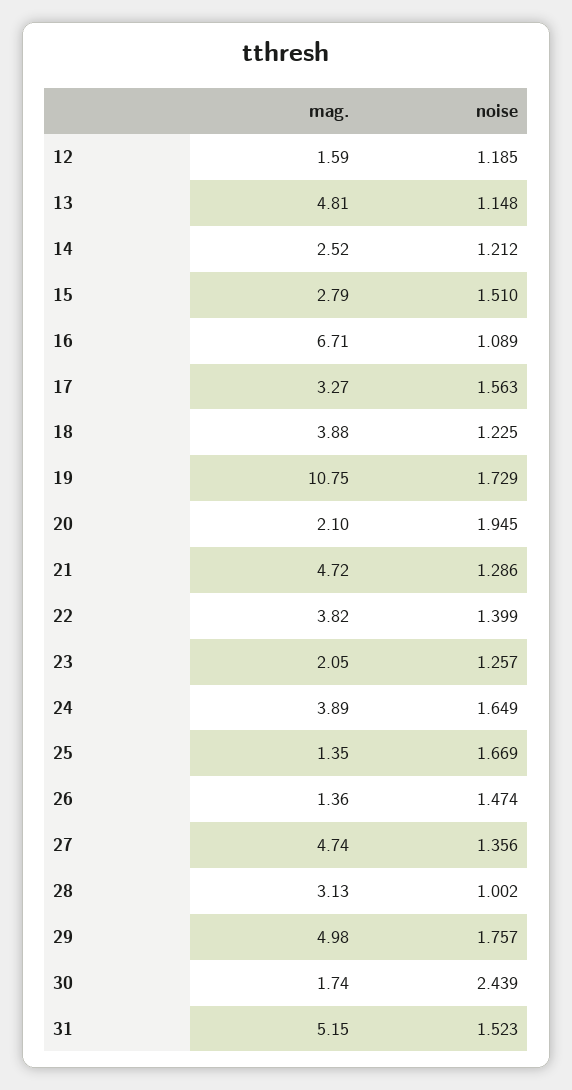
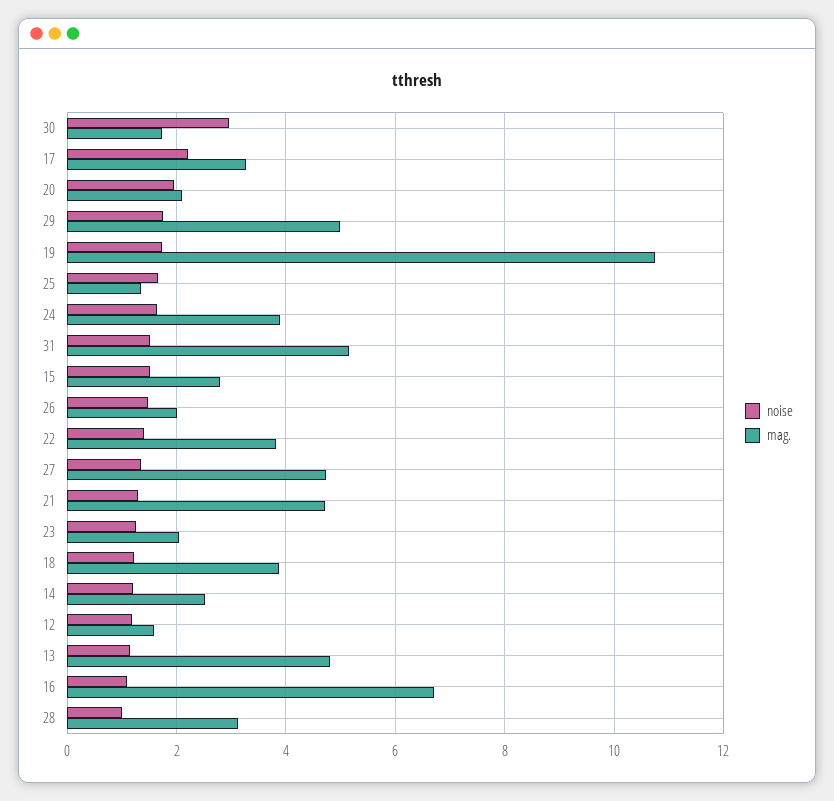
  {
    "mag.": {
      "12": 1.59,
      "13": 4.81,
      "14": 2.52,
      "15": 2.79,
      "16": 6.71,
      "17": 3.27,
      "18": 3.88,
      "19": 10.75,
      "20": 2.1,
      "21": 4.72,
      "22": 3.82,
      "23": 2.05,
      "24": 3.89,
      "25": 1.35,
-     "26": 1.36,
+     "26": 2,
      "27": 4.74,
      "28": 3.13,
      "29": 4.98,
      "30": 1.74,
      "31": 5.15
    },
    "noise": {
      "12": 1.185,
      "13": 1.148,
      "14": 1.212,
      "15": 1.51,
      "16": 1.089,
-     "17": 1.563,
+     "17": 2.2,
      "18": 1.225,
      "19": 1.729,
      "20": 1.945,
      "21": 1.286,
      "22": 1.399,
      "23": 1.257,
      "24": 1.649,
      "25": 1.669,
      "26": 1.474,
      "27": 1.356,
      "28": 1.002,
      "29": 1.757,
-     "30": 2.439,
+     "30": 3,
      "31": 1.523
    }
  }

